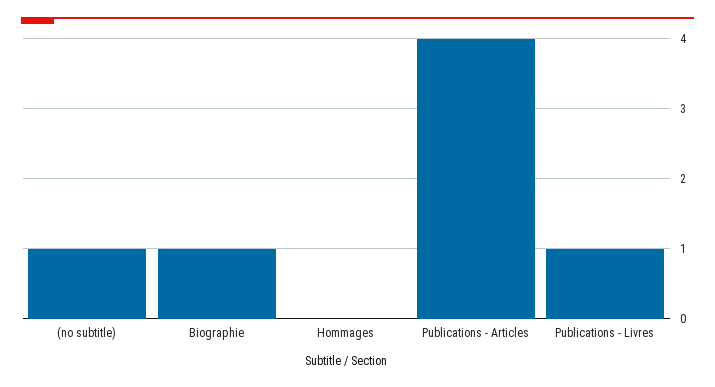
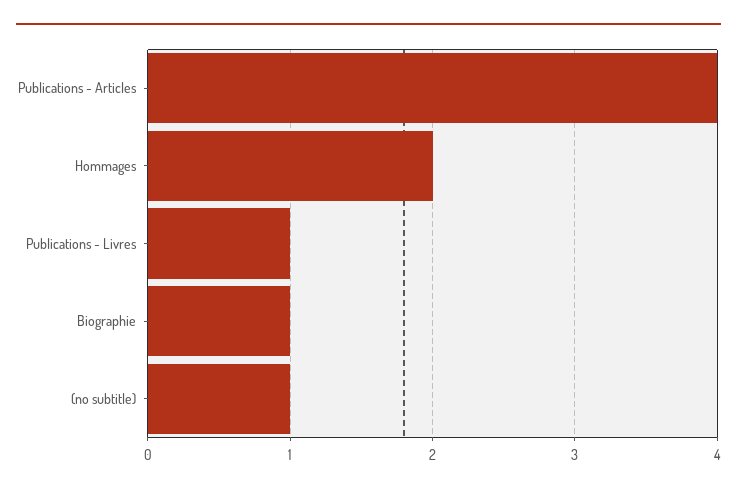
  {
    "(no subtitle)": 1,
    "Biographie": 1,
-   "Hommages": 0,
+   "Hommages": 2,
    "Publications - Articles": 4,
    "Publications - Livres": 1
  }

